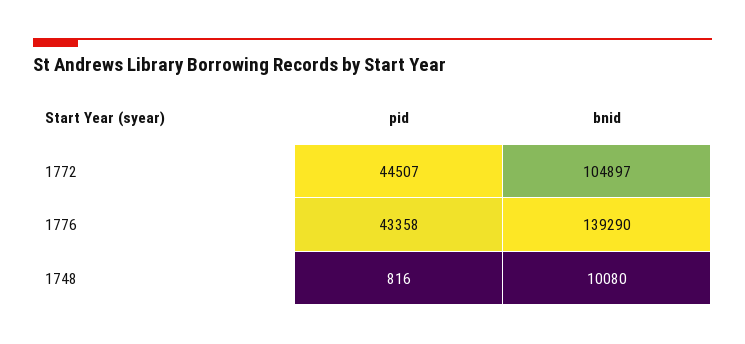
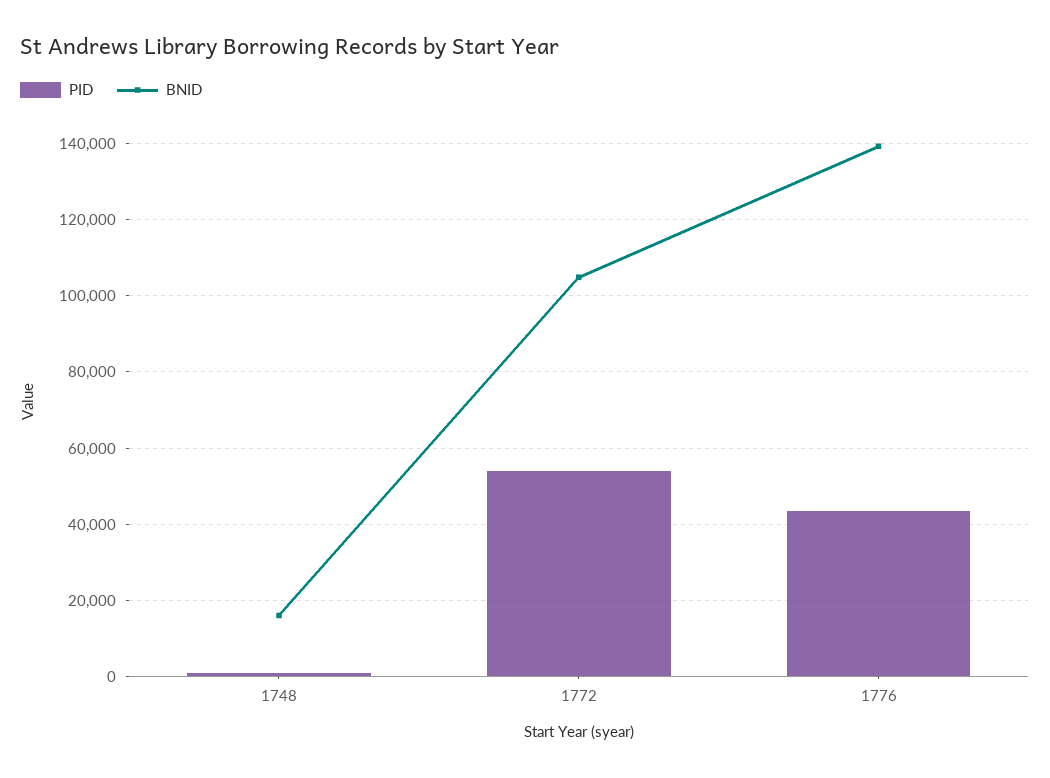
  {
    "pid": {
-     "1772": 44507,
+     "1772": 54000,
      "1776": 43358,
      "1748": 816
    },
    "bnid": {
      "1772": 104897,
      "1776": 139290,
-     "1748": 10080
+     "1748": 16000
    }
  }

